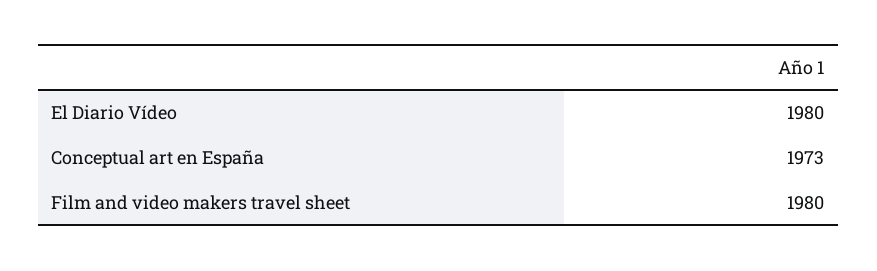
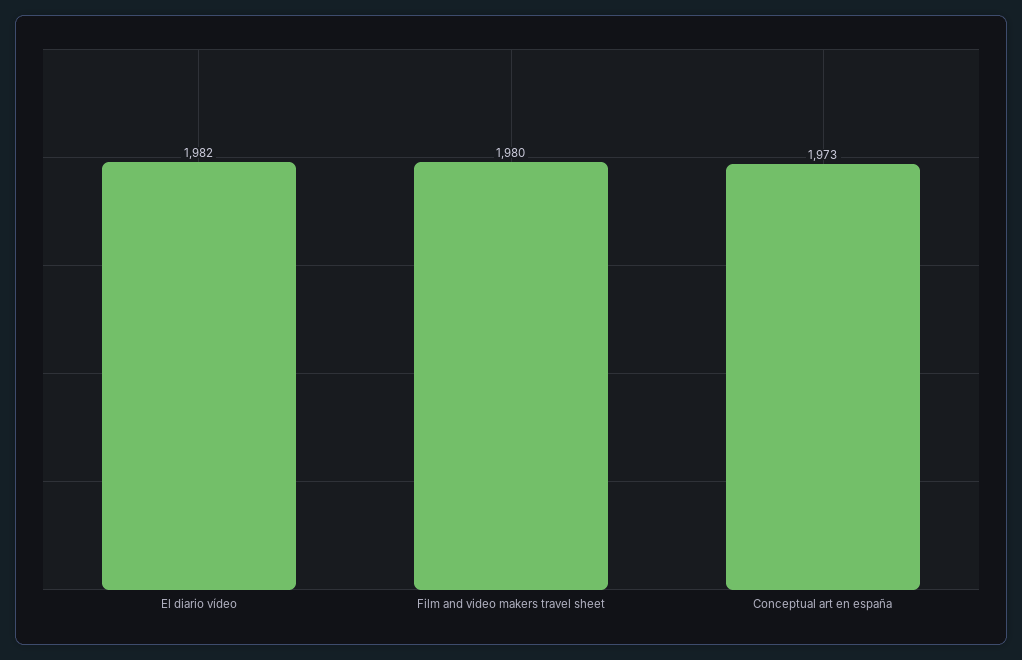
  {
-   "El Diario Vídeo": 1980,
+   "El Diario Vídeo": 1982,
    "Conceptual art en España": 1973,
    "Film and video makers travel sheet": 1980
  }

